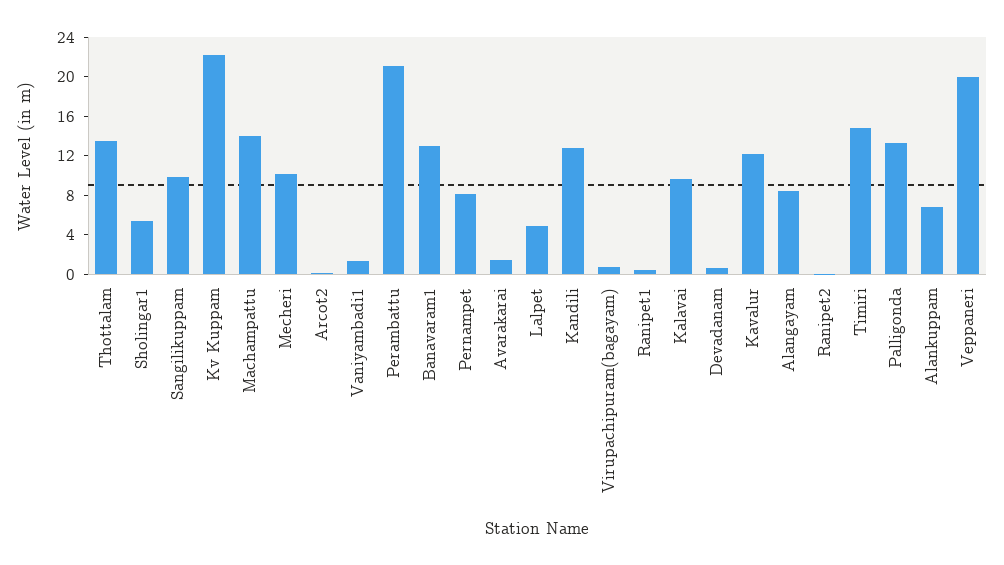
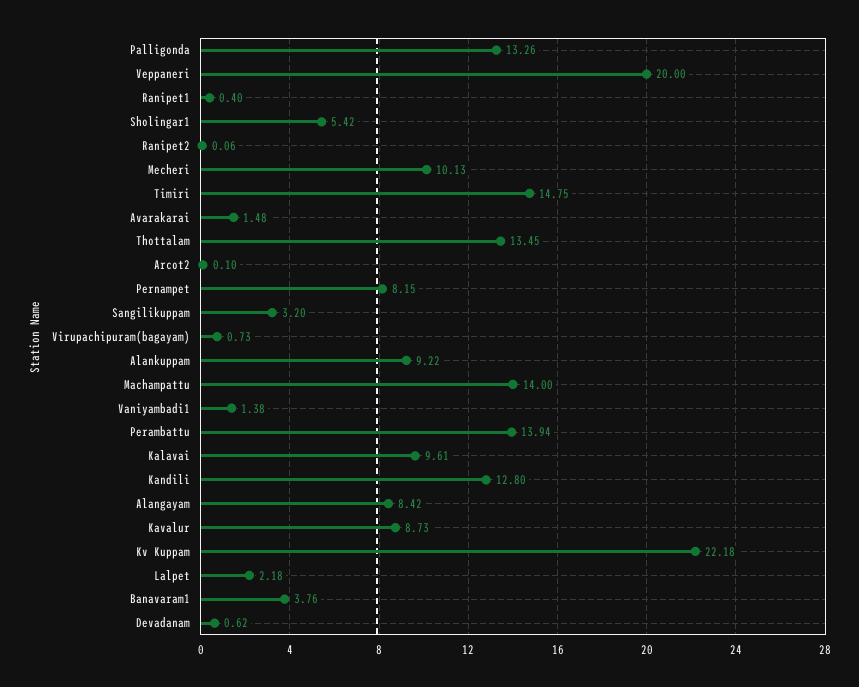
  {
    "Thottalam": 13.45,
    "Sholingar1": 5.42,
-   "Sangilikuppam": 10,
+   "Sangilikuppam": 3.2,
    "Kv Kuppam": 22.18,
    "Machampattu": 14,
    "Mecheri": 10.13,
    "Arcot2": 0.1,
    "Vaniyambadi1": 1.38,
-   "Perambattu": 21,
+   "Perambattu": 13.94,
-   "Banavaram1": 13,
+   "Banavaram1": 3.76,
    "Pernampet": 8.15,
    "Avarakarai": 1.48,
-   "Lalpet": 5,
+   "Lalpet": 2.18,
    "Kandili": 12.8,
    "Virupachipuram(bagayam)": 0.73,
    "Ranipet1": 0.4,
    "Kalavai": 9.61,
    "Devadanam": 0.62,
-   "Kavalur": 12,
+   "Kavalur": 8.73,
    "Alangayam": 8.42,
    "Ranipet2": 0.06,
    "Timiri": 14.75,
    "Palligonda": 13.26,
-   "Alankuppam": 7,
+   "Alankuppam": 9.22,
    "Veppaneri": 20
  }

